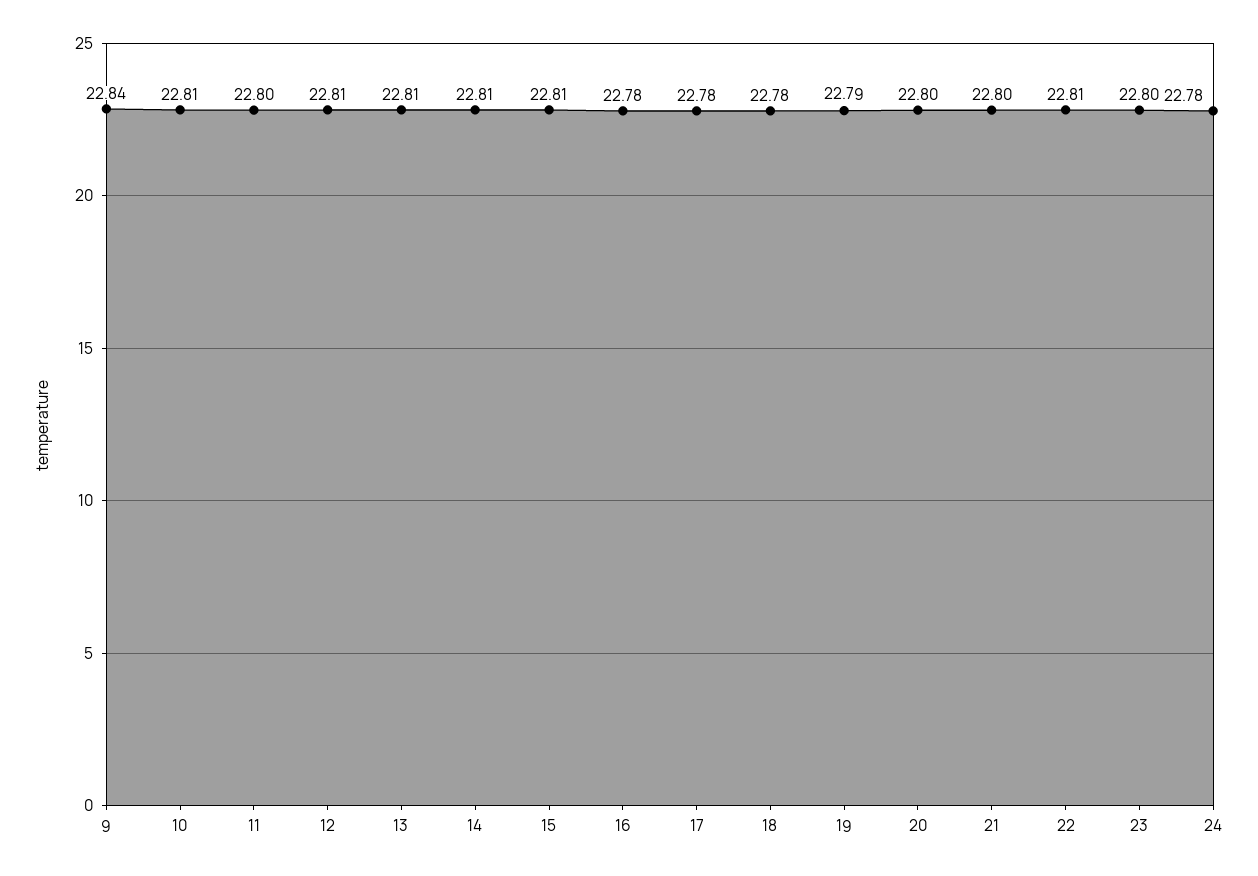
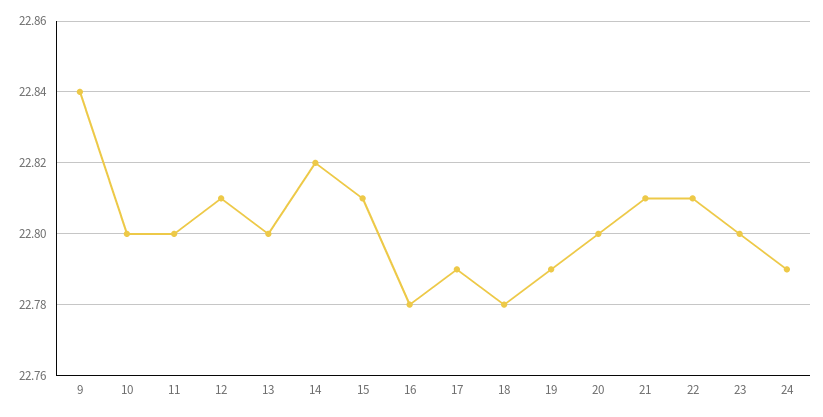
  {
    "9": 22.84,
-   "10": 22.81,
+   "10": 22.8,
    "11": 22.8,
    "12": 22.81,
-   "13": 22.81,
+   "13": 22.8,
-   "14": 22.81,
+   "14": 22.82,
    "15": 22.81,
    "16": 22.78,
-   "17": 22.78,
+   "17": 22.79,
    "18": 22.78,
    "19": 22.79,
    "20": 22.8,
-   "21": 22.8,
+   "21": 22.81,
    "22": 22.81,
    "23": 22.8,
-   "24": 22.78
+   "24": 22.79
  }

